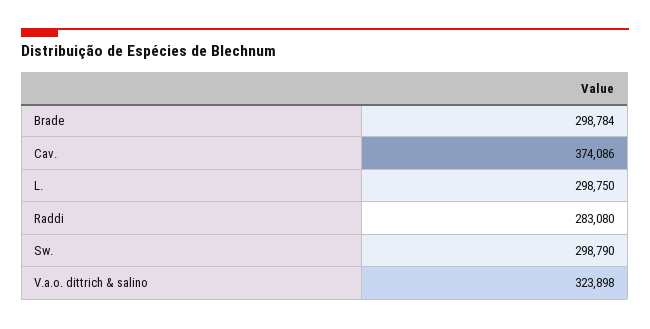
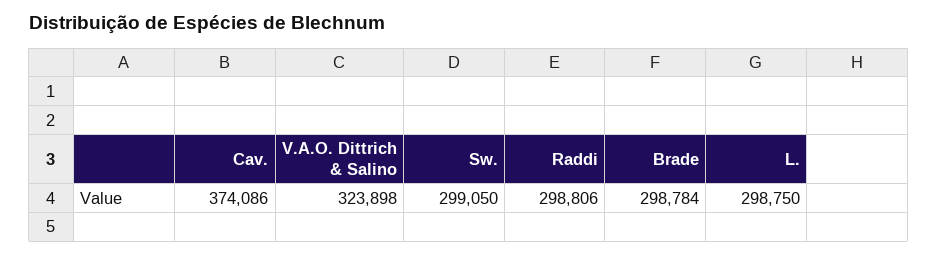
  {
    "Brade": 298784,
    "Cav.": 374086,
    "L.": 298750,
-   "Raddi": 283080,
+   "Raddi": 298806,
-   "Sw.": 298790,
+   "Sw.": 299050,
    "V.a.o. dittrich & salino": 323898
  }

